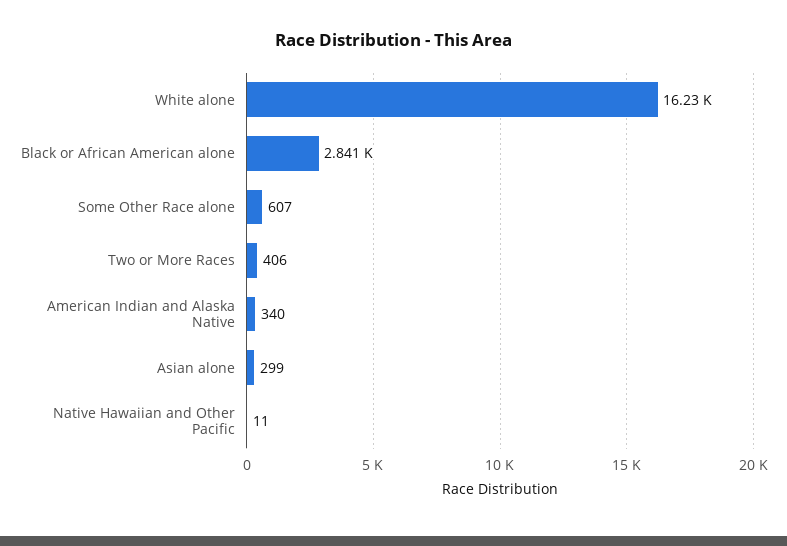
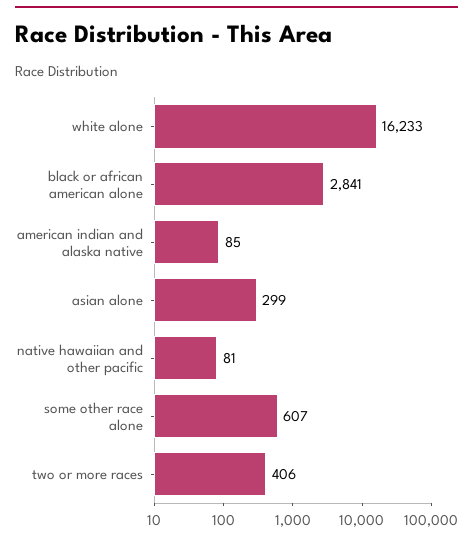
  {
    "White alone": 16233,
    "Black or African American alone": 2841,
    "Some Other Race alone": 607,
    "Two or More Races": 406,
-   "American Indian and Alaska Native": 340,
+   "American Indian and Alaska Native": 85,
    "Asian alone": 299,
-   "Native Hawaiian and Other Pacific": 11
+   "Native Hawaiian and Other Pacific": 81
  }

